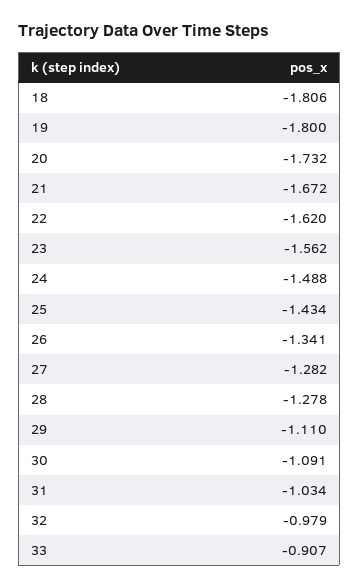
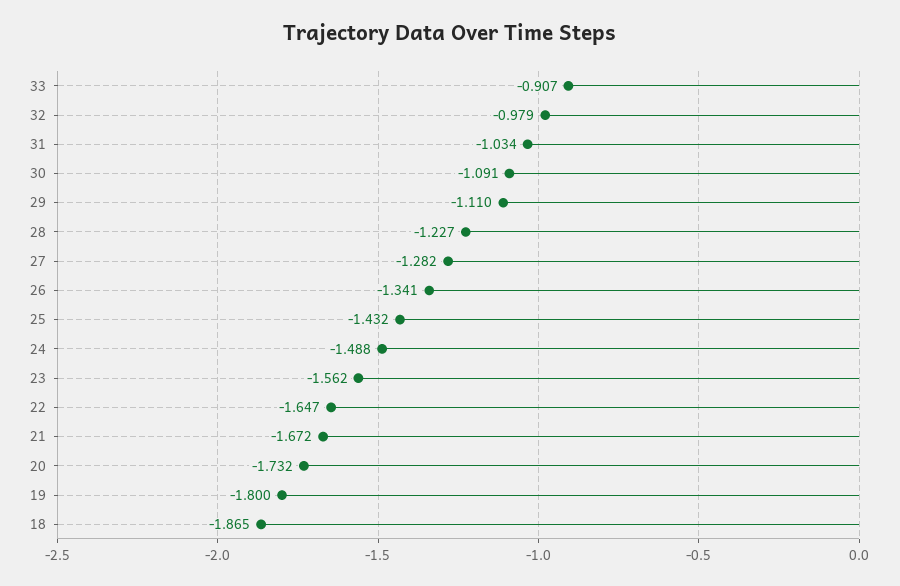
  {
-   "18": -1.806,
+   "18": -1.865,
    "19": -1.8,
    "20": -1.732,
    "21": -1.672,
-   "22": -1.62,
+   "22": -1.647,
    "23": -1.562,
    "24": -1.488,
-   "25": -1.434,
+   "25": -1.432,
    "26": -1.341,
    "27": -1.282,
-   "28": -1.278,
+   "28": -1.227,
    "29": -1.11,
    "30": -1.091,
    "31": -1.034,
    "32": -0.979,
    "33": -0.907
  }

